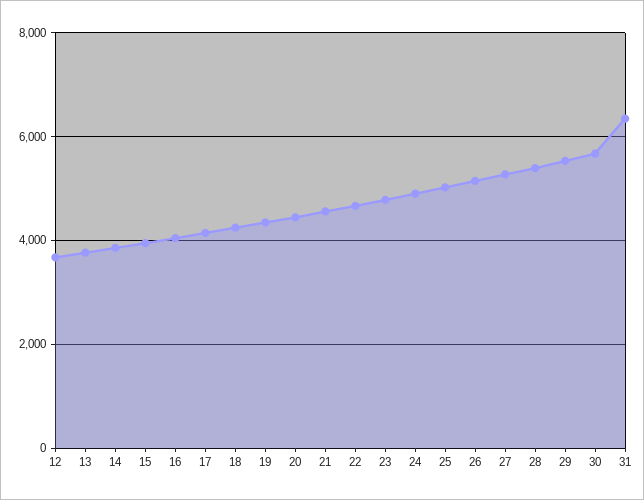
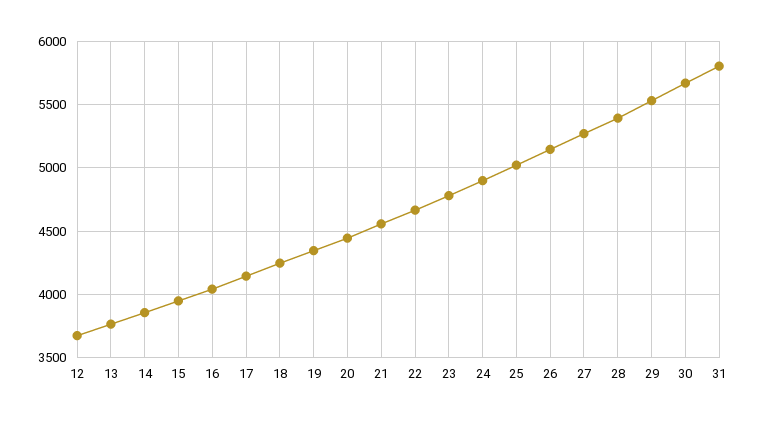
  {
    "12": 3700,
    "13": 3750,
    "14": 3850,
    "15": 3950,
    "16": 4050,
    "17": 4150,
    "18": 4250,
    "19": 4350,
    "20": 4450,
    "21": 4550,
    "22": 4650,
    "23": 4800,
    "24": 4900,
    "25": 5000,
    "26": 5150,
    "27": 5250,
    "28": 5400,
    "29": 5550,
    "30": 5650,
-   "31": 6400
+   "31": 5800
  }

